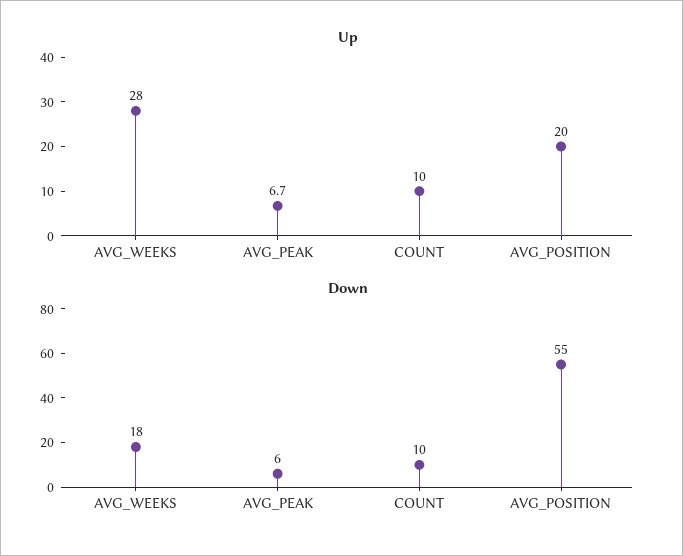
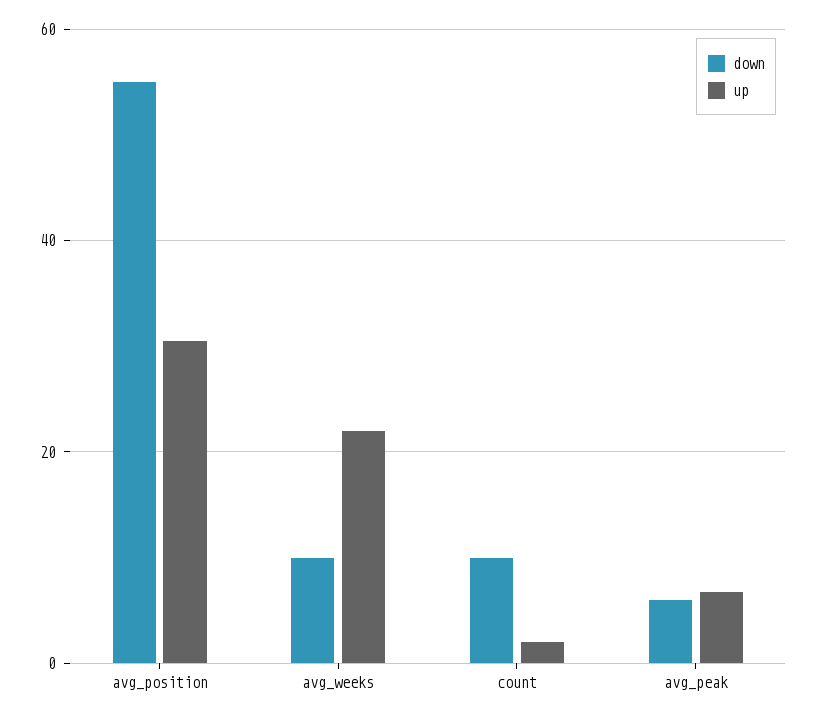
  {
    "Up": {
-     "AVG_WEEKS": 28,
+     "AVG_WEEKS": 22,
      "AVG_PEAK": 6.7,
-     "COUNT": 10,
+     "COUNT": 2,
-     "AVG_POSITION": 20
+     "AVG_POSITION": 30
    },
    "Down": {
-     "AVG_WEEKS": 18,
+     "AVG_WEEKS": 10,
      "AVG_PEAK": 6,
      "COUNT": 10,
      "AVG_POSITION": 55
    }
  }

